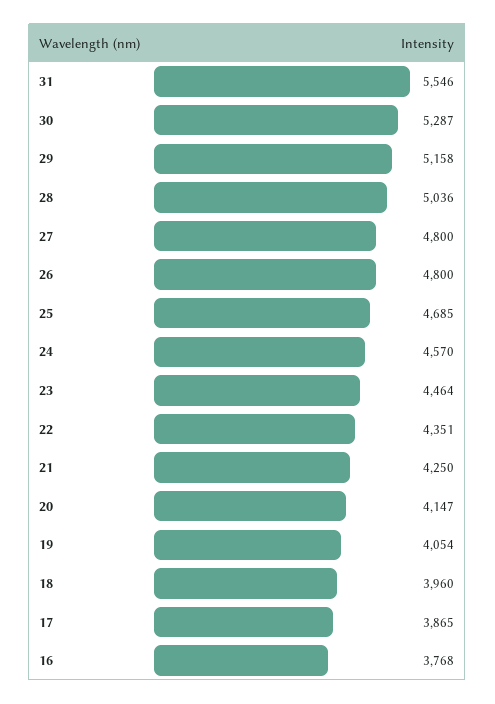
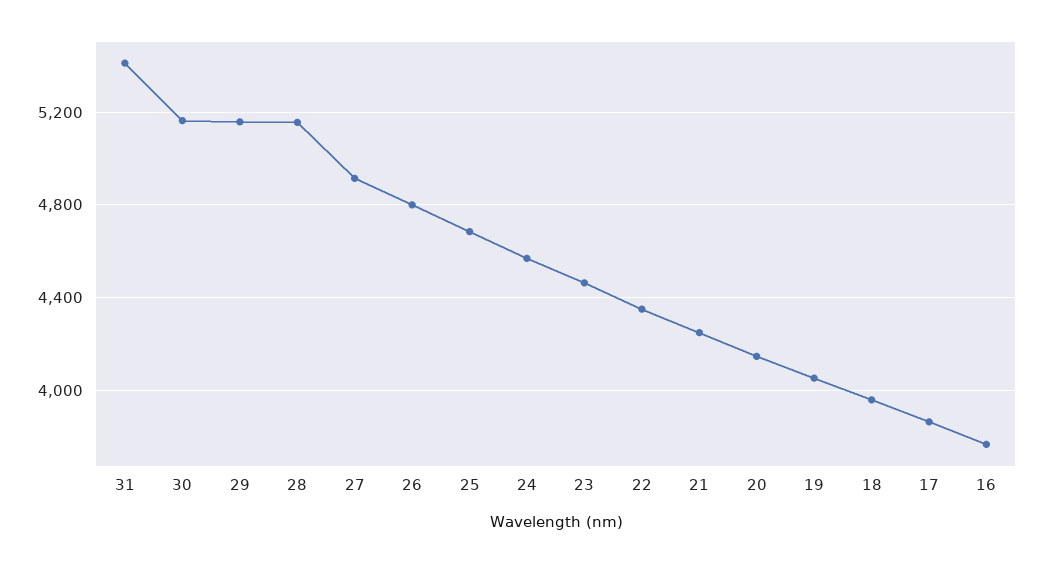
  {
-   "31": 5546,
+   "31": 5400,
-   "30": 5287,
+   "30": 5150,
    "29": 5158,
-   "28": 5036,
+   "28": 5150,
-   "27": 4800,
+   "27": 4900,
    "26": 4800,
    "25": 4685,
    "24": 4570,
    "23": 4464,
    "22": 4351,
    "21": 4250,
    "20": 4147,
    "19": 4054,
    "18": 3960,
    "17": 3865,
    "16": 3768
  }

